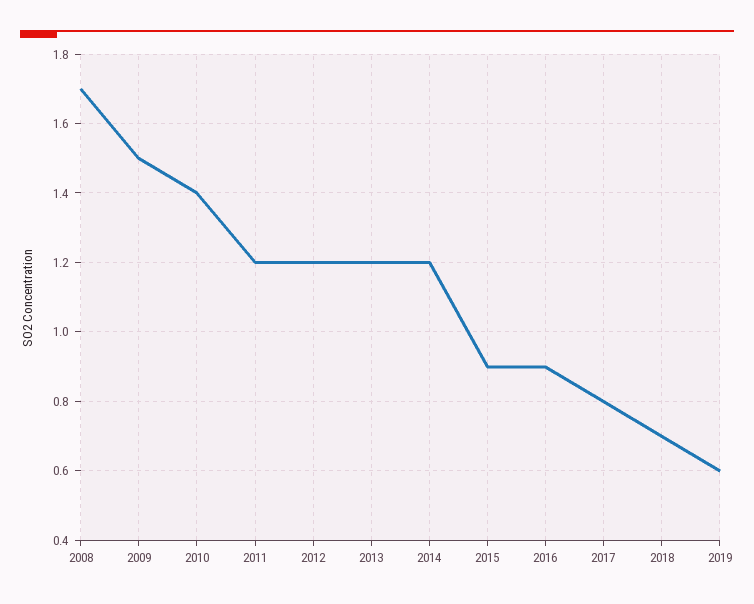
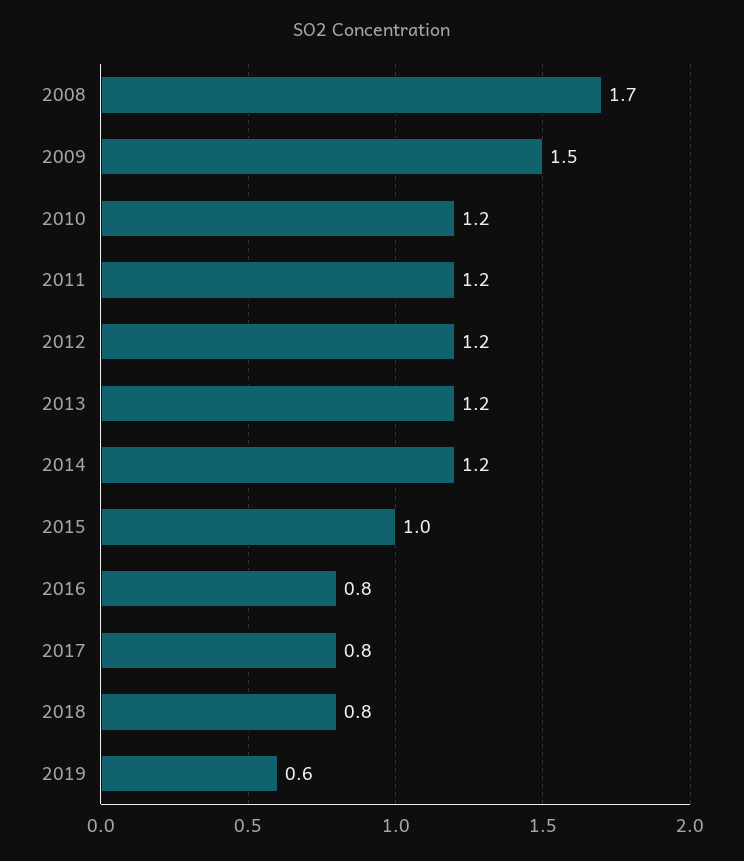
  {
    "2008": 1.7,
    "2009": 1.5,
-   "2010": 1.4,
+   "2010": 1.2,
    "2011": 1.2,
    "2012": 1.2,
    "2013": 1.2,
    "2014": 1.2,
-   "2015": 0.9,
+   "2015": 1,
-   "2016": 0.9,
+   "2016": 0.8,
    "2017": 0.8,
-   "2018": 0.7,
+   "2018": 0.8,
    "2019": 0.6
  }

